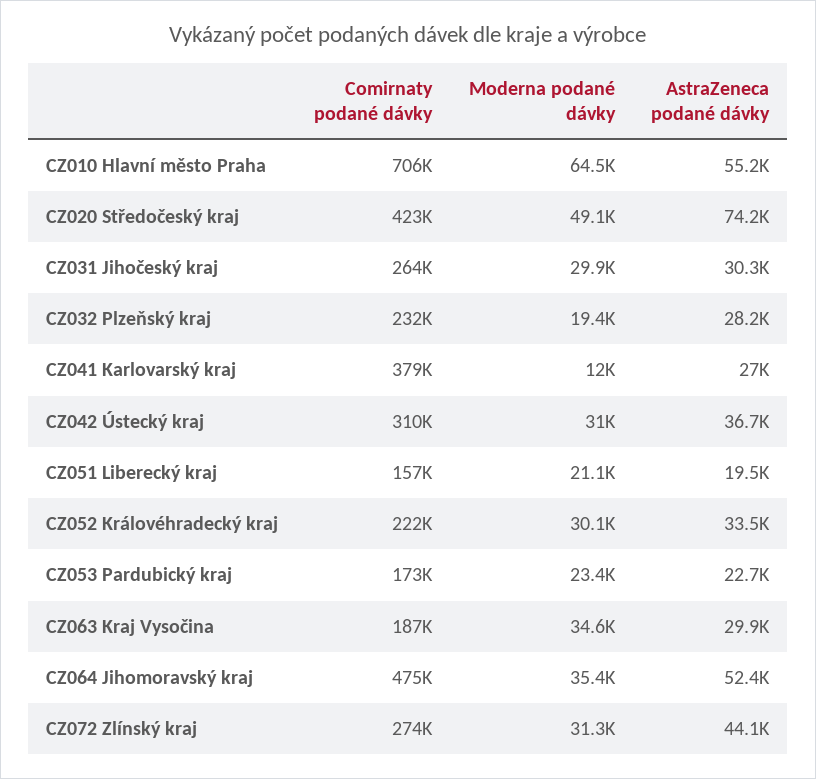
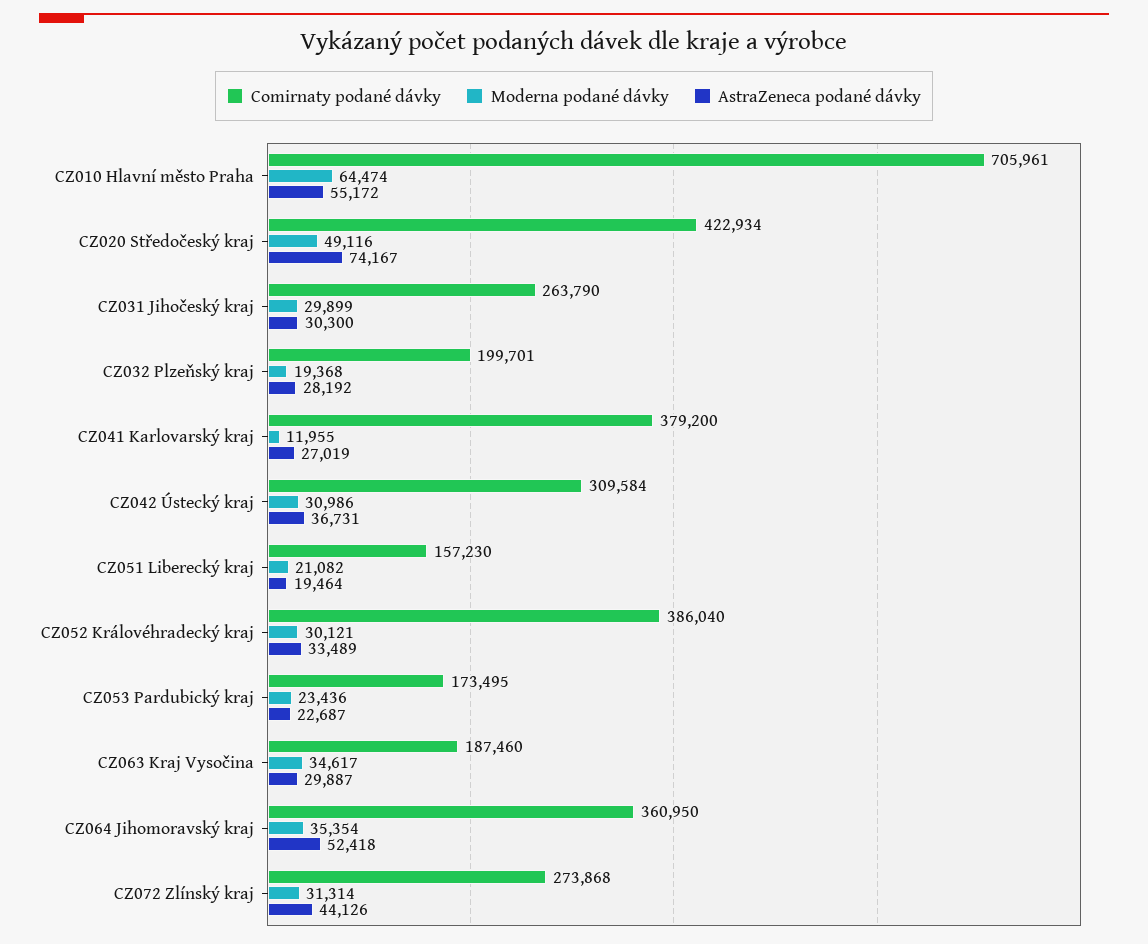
  {
    "Comirnaty podané dávky": {
      "CZ010 Hlavní město Praha": 705961,
      "CZ020 Středočeský kraj": 422934,
      "CZ031 Jihočeský kraj": 263790,
-     "CZ032 Plzeňský kraj": 232000,
+     "CZ032 Plzeňský kraj": 199701,
      "CZ041 Karlovarský kraj": 379200,
      "CZ042 Ústecký kraj": 309584,
      "CZ051 Liberecký kraj": 157230,
-     "CZ052 Královéhradecký kraj": 222000,
+     "CZ052 Královéhradecký kraj": 386040,
      "CZ053 Pardubický kraj": 173495,
      "CZ063 Kraj Vysočina": 187460,
-     "CZ064 Jihomoravský kraj": 475000,
+     "CZ064 Jihomoravský kraj": 360950,
      "CZ072 Zlínský kraj": 273868
    },
    "Moderna podané dávky": {
      "CZ010 Hlavní město Praha": 64474,
      "CZ020 Středočeský kraj": 49116,
      "CZ031 Jihočeský kraj": 29899,
      "CZ032 Plzeňský kraj": 19368,
      "CZ041 Karlovarský kraj": 11955,
      "CZ042 Ústecký kraj": 30986,
      "CZ051 Liberecký kraj": 21082,
      "CZ052 Královéhradecký kraj": 30121,
      "CZ053 Pardubický kraj": 23436,
      "CZ063 Kraj Vysočina": 34617,
      "CZ064 Jihomoravský kraj": 35354,
      "CZ072 Zlínský kraj": 31314
    },
    "AstraZeneca podané dávky": {
      "CZ010 Hlavní město Praha": 55172,
      "CZ020 Středočeský kraj": 74167,
      "CZ031 Jihočeský kraj": 30300,
      "CZ032 Plzeňský kraj": 28192,
      "CZ041 Karlovarský kraj": 27019,
      "CZ042 Ústecký kraj": 36731,
      "CZ051 Liberecký kraj": 19464,
      "CZ052 Královéhradecký kraj": 33489,
      "CZ053 Pardubický kraj": 22687,
      "CZ063 Kraj Vysočina": 29887,
      "CZ064 Jihomoravský kraj": 52418,
      "CZ072 Zlínský kraj": 44126
    }
  }

